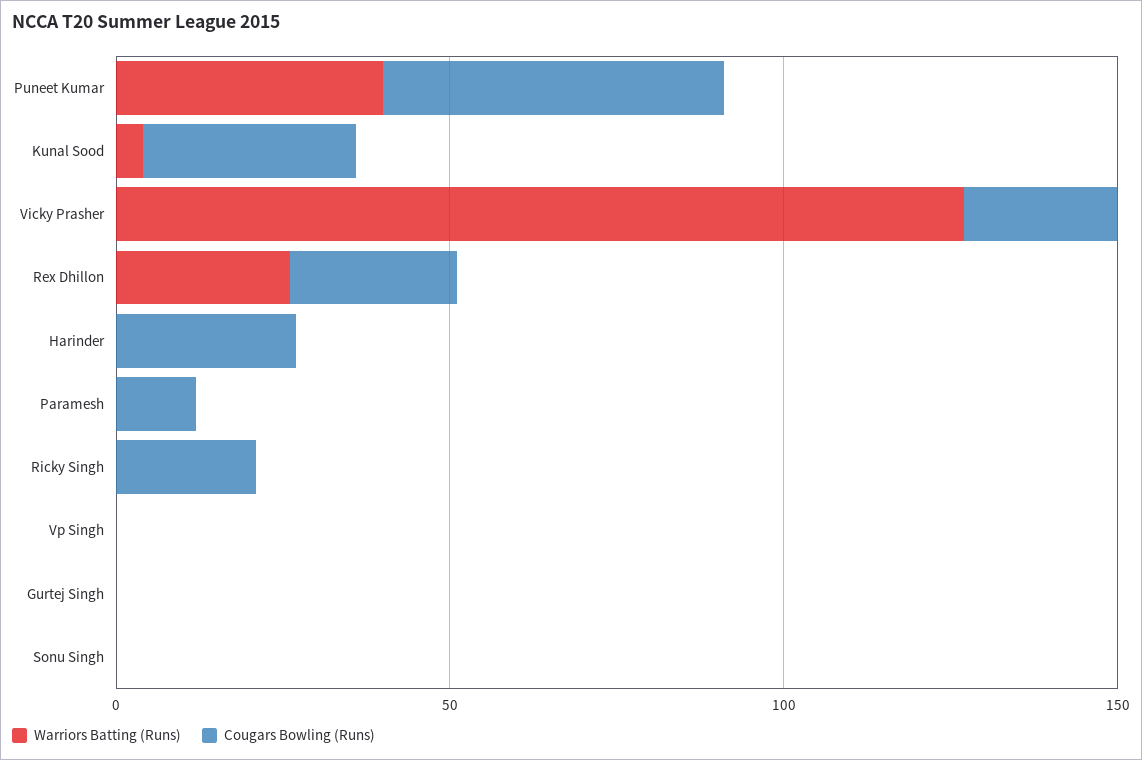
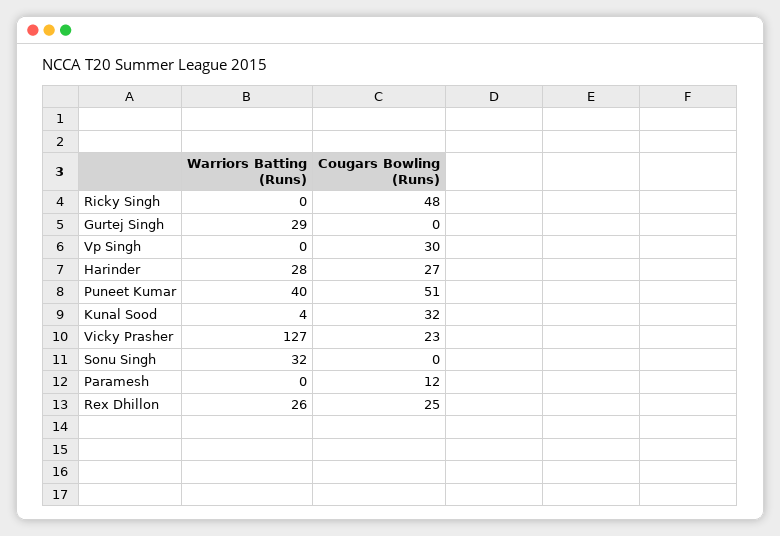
  {
    "Warriors Batting (Runs)": {
      "Puneet Kumar": 40,
      "Kunal Sood": 4,
      "Vicky Prasher": 127,
      "Rex Dhillon": 26,
-     "Harinder": 0,
+     "Harinder": 28,
      "Paramesh": 0,
      "Ricky Singh": 0,
      "Vp Singh": 0,
-     "Gurtej Singh": 0,
+     "Gurtej Singh": 29,
-     "Sonu Singh": 0
+     "Sonu Singh": 32
    },
    "Cougars Bowling (Runs)": {
      "Puneet Kumar": 51,
      "Kunal Sood": 32,
      "Vicky Prasher": 23,
      "Rex Dhillon": 25,
      "Harinder": 27,
      "Paramesh": 12,
-     "Ricky Singh": 20,
+     "Ricky Singh": 48,
-     "Vp Singh": 0,
+     "Vp Singh": 30,
      "Gurtej Singh": 0,
      "Sonu Singh": 0
    }
  }

